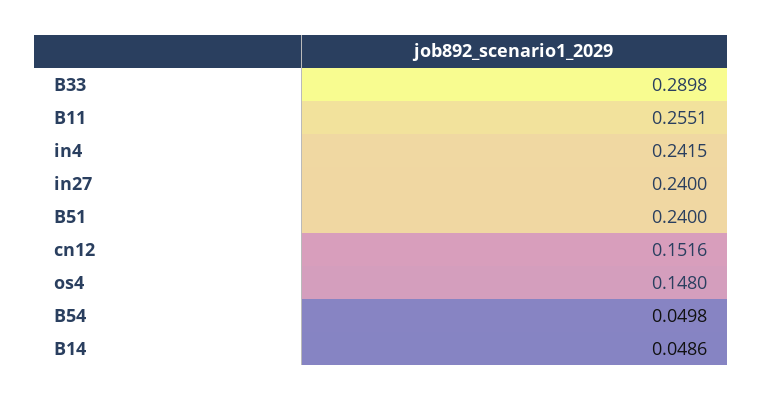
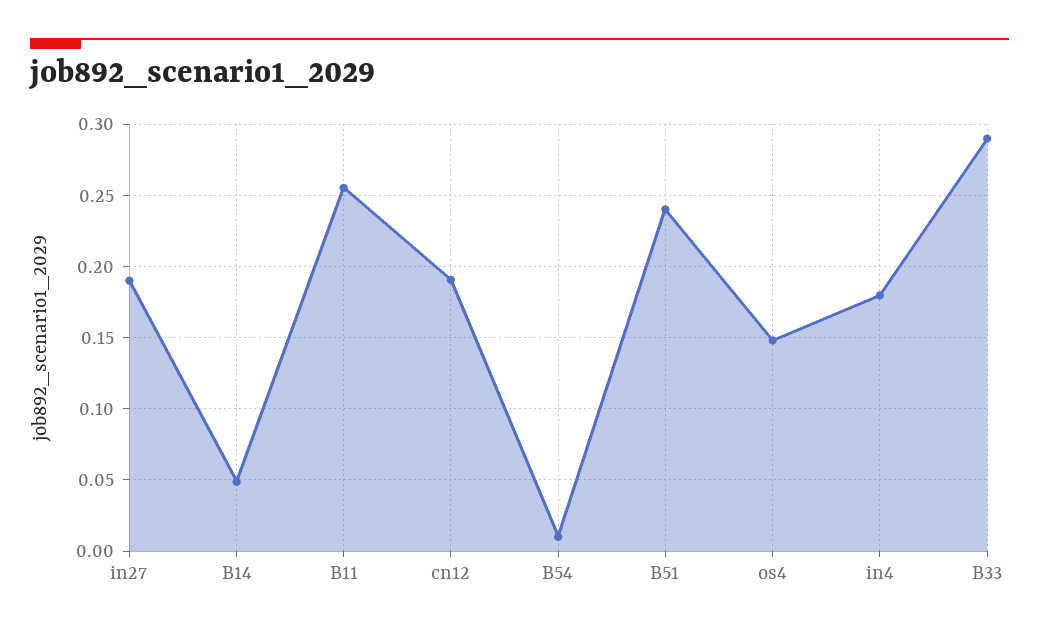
  {
    "B33": 0.2898,
    "B11": 0.2551,
-   "in4": 0.2415,
+   "in4": 0.18,
-   "in27": 0.24,
+   "in27": 0.19,
    "B51": 0.24,
-   "cn12": 0.1516,
+   "cn12": 0.19,
    "os4": 0.148,
-   "B54": 0.0498,
+   "B54": 0.01,
    "B14": 0.0486
  }

